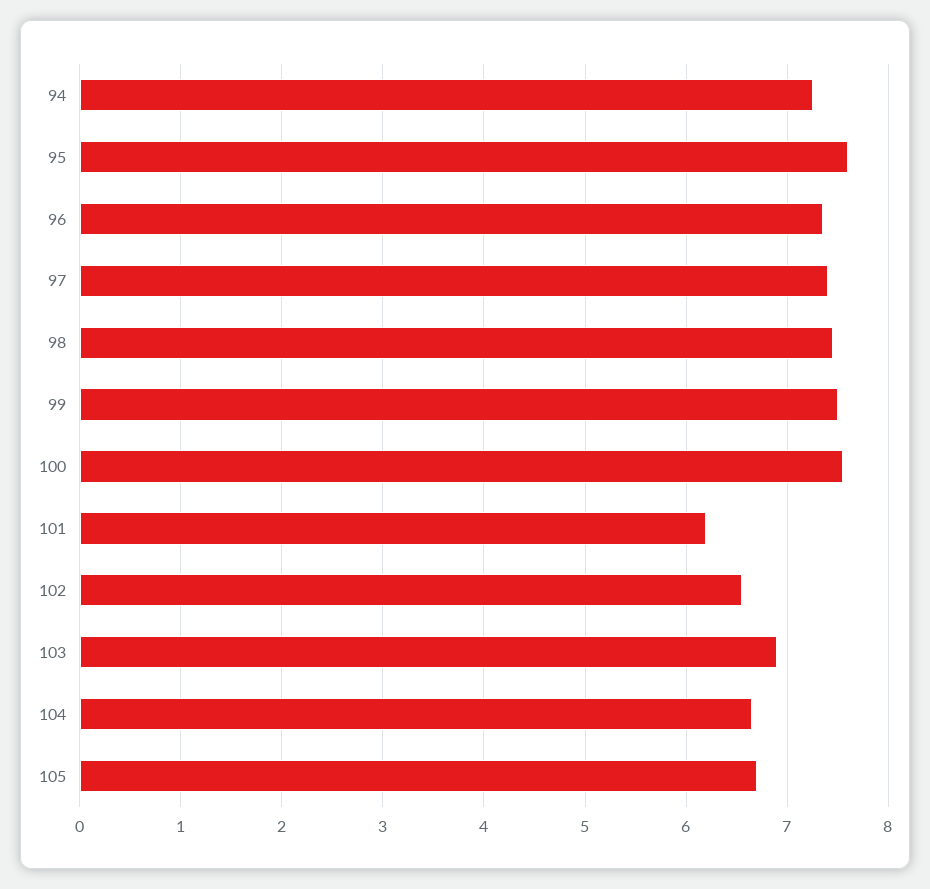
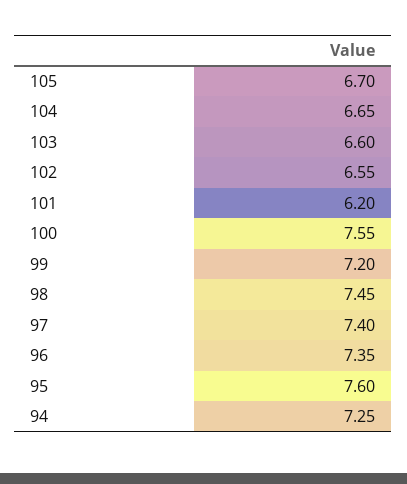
  {
    "94": 7.25,
    "95": 7.6,
    "96": 7.35,
    "97": 7.4,
    "98": 7.45,
-   "99": 7.5,
+   "99": 7.2,
    "100": 7.55,
    "101": 6.2,
    "102": 6.55,
-   "103": 6.9,
+   "103": 6.6,
    "104": 6.65,
    "105": 6.7
  }

